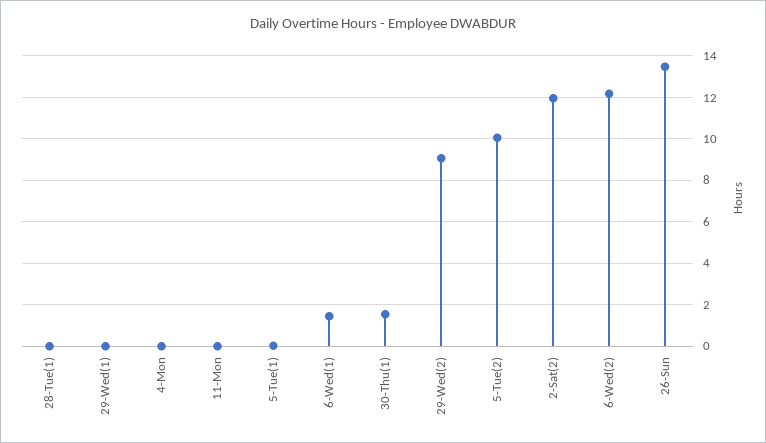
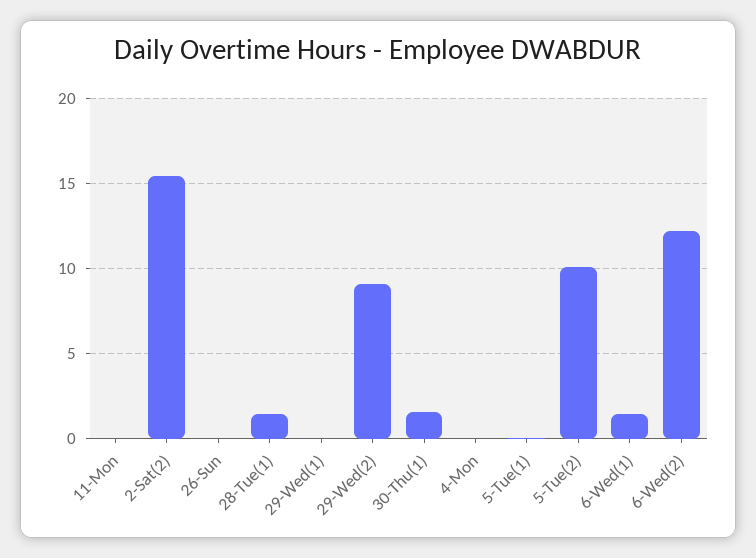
  {
-   "28-Tue(1)": 0,
+   "28-Tue(1)": 1.5,
    "29-Wed(1)": 0,
    "4-Mon": 0,
    "11-Mon": 0,
    "5-Tue(1)": 0,
    "6-Wed(1)": 1.5,
    "30-Thu(1)": 1.5,
    "29-Wed(2)": 9,
    "5-Tue(2)": 10,
-   "2-Sat(2)": 12,
+   "2-Sat(2)": 15.5,
    "6-Wed(2)": 12,
-   "26-Sun": 13.5
+   "26-Sun": 0
  }

